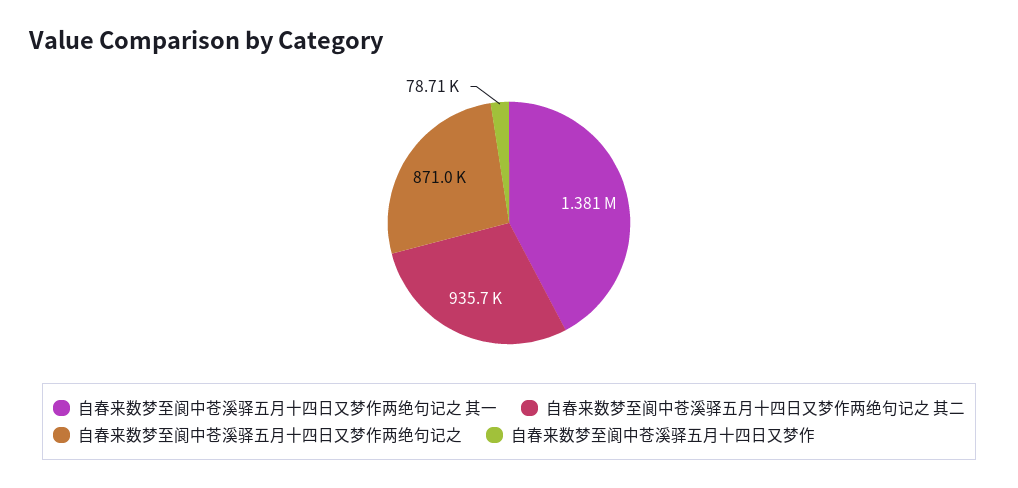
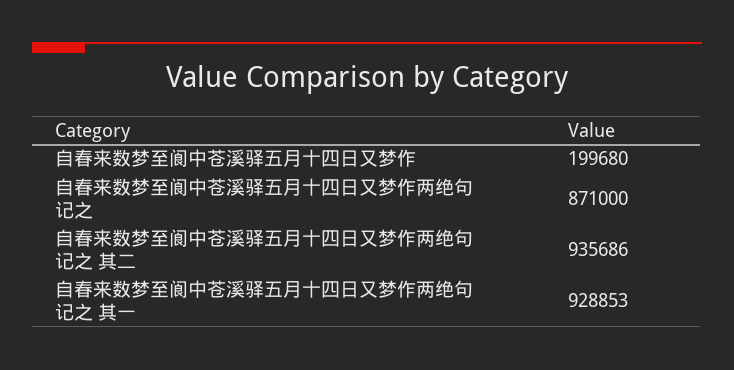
  {
-   "自春来数梦至阆中苍溪驿五月十四日又梦作两绝句记之 其一": 1381000,
+   "自春来数梦至阆中苍溪驿五月十四日又梦作两绝句记之 其一": 928853,
    "自春来数梦至阆中苍溪驿五月十四日又梦作两绝句记之 其二": 935686,
    "自春来数梦至阆中苍溪驿五月十四日又梦作两绝句记之": 871000,
-   "自春来数梦至阆中苍溪驿五月十四日又梦作": 78710
+   "自春来数梦至阆中苍溪驿五月十四日又梦作": 199680
  }

